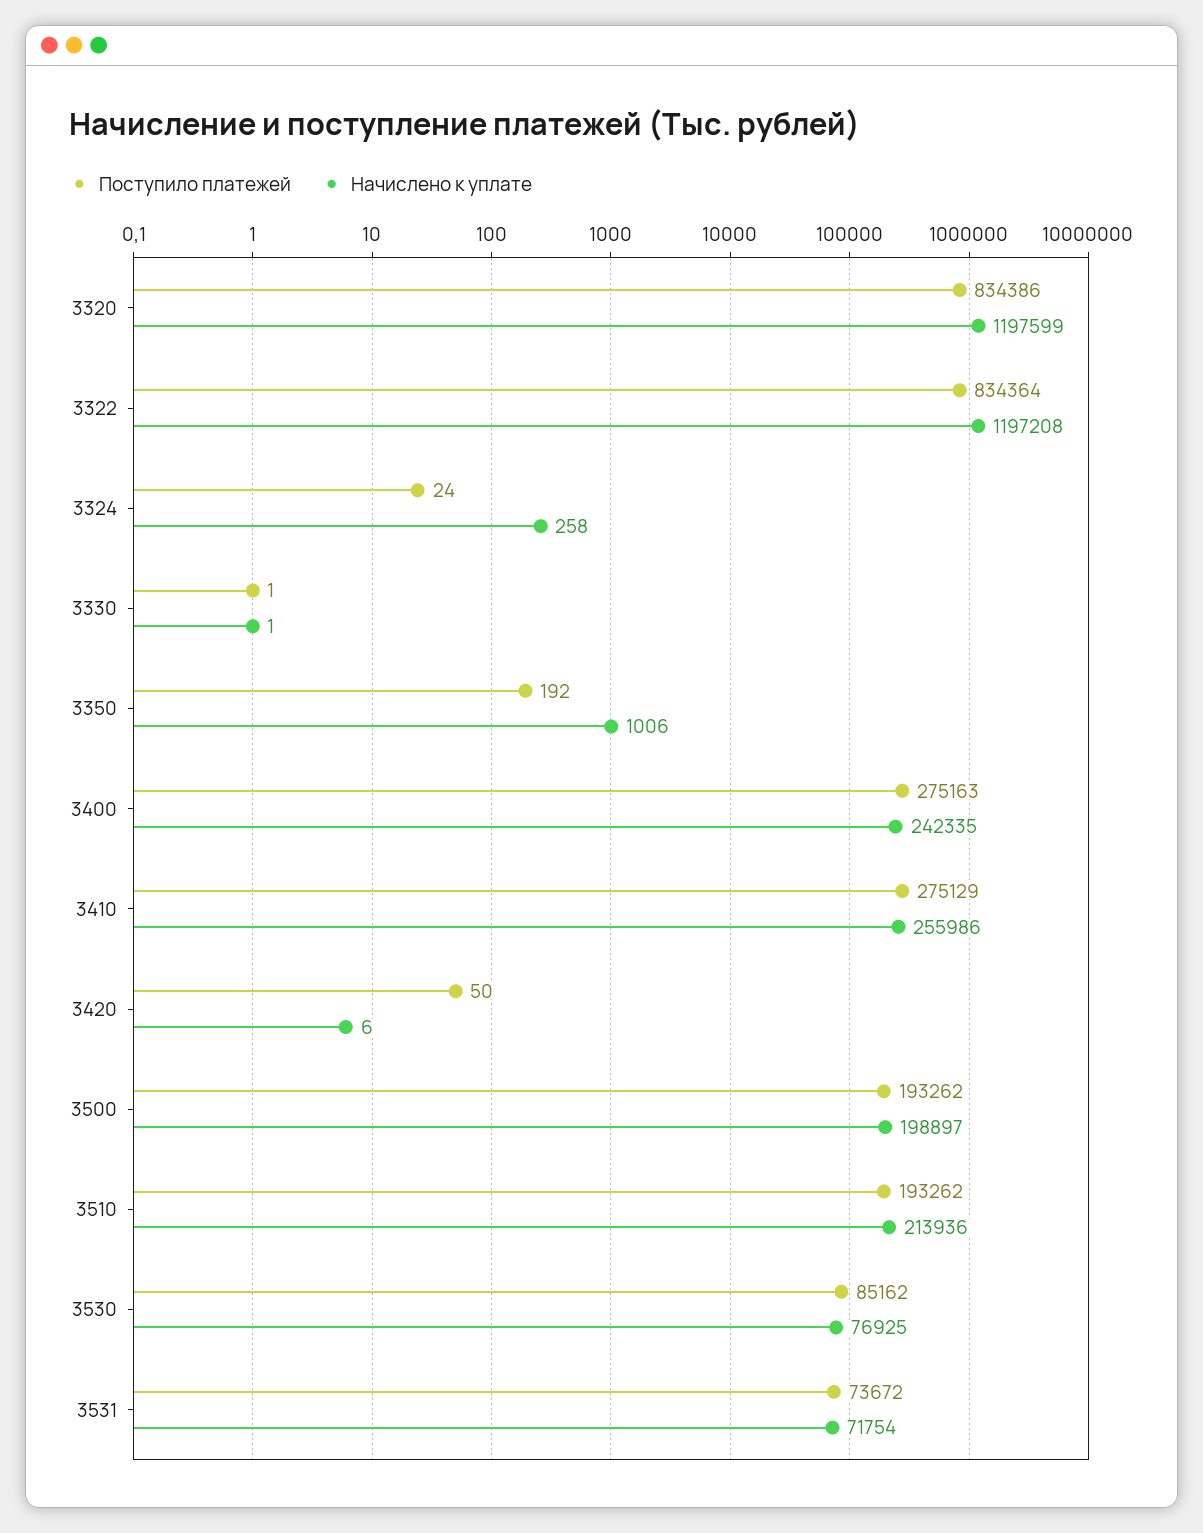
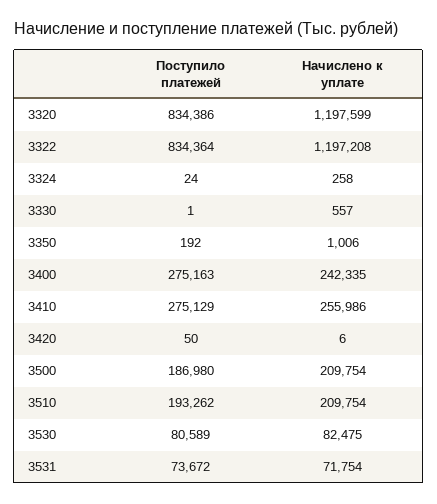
  {
    "Поступило платежей": {
      "3320": 834386,
      "3322": 834364,
      "3324": 24,
      "3330": 1,
      "3350": 192,
      "3400": 275163,
      "3410": 275129,
      "3420": 50,
-     "3500": 193262,
+     "3500": 186980,
      "3510": 193262,
-     "3530": 85162,
+     "3530": 80589,
      "3531": 73672
    },
    "Начислено к уплате": {
      "3320": 1197599,
      "3322": 1197208,
      "3324": 258,
-     "3330": 1,
+     "3330": 557,
      "3350": 1006,
      "3400": 242335,
      "3410": 255986,
      "3420": 6,
-     "3500": 198897,
+     "3500": 209754,
-     "3510": 213936,
+     "3510": 209754,
-     "3530": 76925,
+     "3530": 82475,
      "3531": 71754
    }
  }

